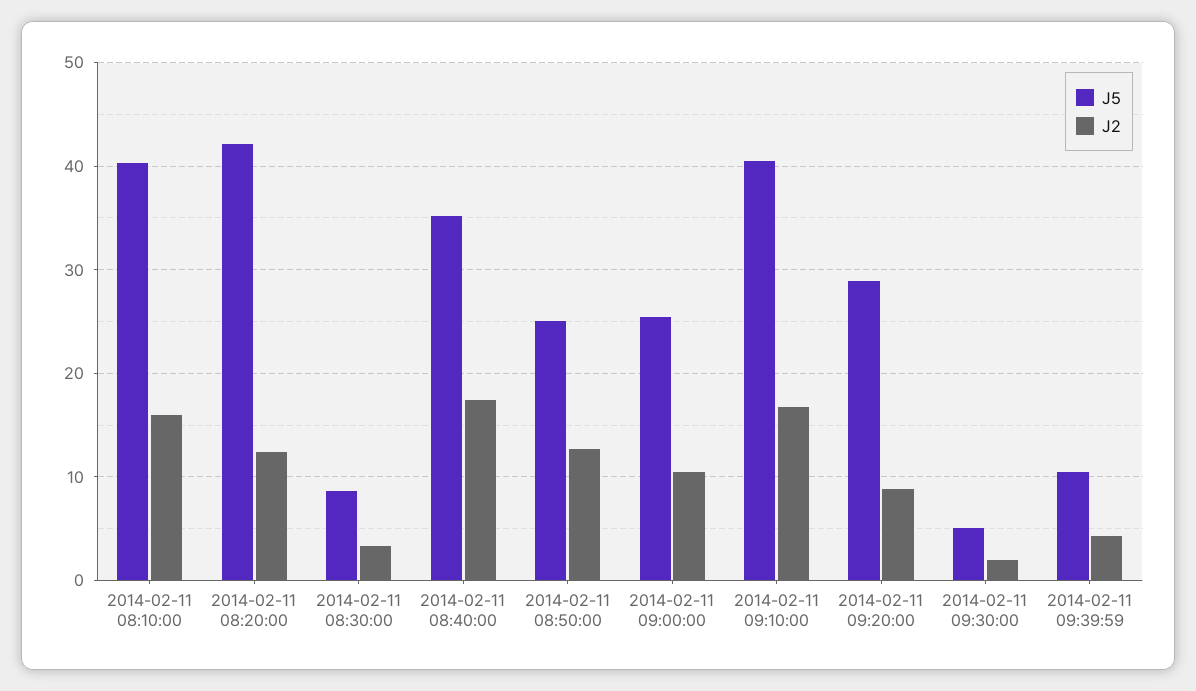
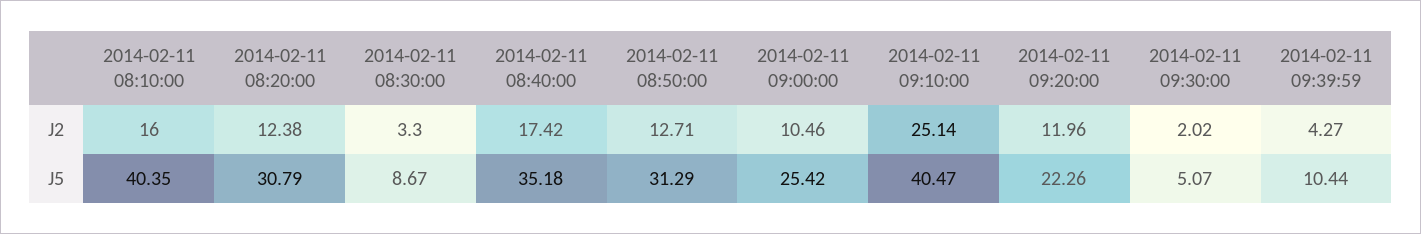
  {
    "J5": {
      "2014-02-11 08:10:00": 40.35,
-     "2014-02-11 08:20:00": 42,
+     "2014-02-11 08:20:00": 30.79,
      "2014-02-11 08:30:00": 8.67,
      "2014-02-11 08:40:00": 35.18,
-     "2014-02-11 08:50:00": 25,
+     "2014-02-11 08:50:00": 31.29,
      "2014-02-11 09:00:00": 25.42,
      "2014-02-11 09:10:00": 40.47,
-     "2014-02-11 09:20:00": 29,
+     "2014-02-11 09:20:00": 22.26,
      "2014-02-11 09:30:00": 5.07,
      "2014-02-11 09:39:59": 10.44
    },
    "J2": {
      "2014-02-11 08:10:00": 16,
      "2014-02-11 08:20:00": 12.38,
      "2014-02-11 08:30:00": 3.3,
      "2014-02-11 08:40:00": 17.42,
      "2014-02-11 08:50:00": 12.71,
      "2014-02-11 09:00:00": 10.46,
-     "2014-02-11 09:10:00": 17,
+     "2014-02-11 09:10:00": 25.14,
-     "2014-02-11 09:20:00": 9,
+     "2014-02-11 09:20:00": 11.96,
      "2014-02-11 09:30:00": 2.02,
      "2014-02-11 09:39:59": 4.27
    }
  }

